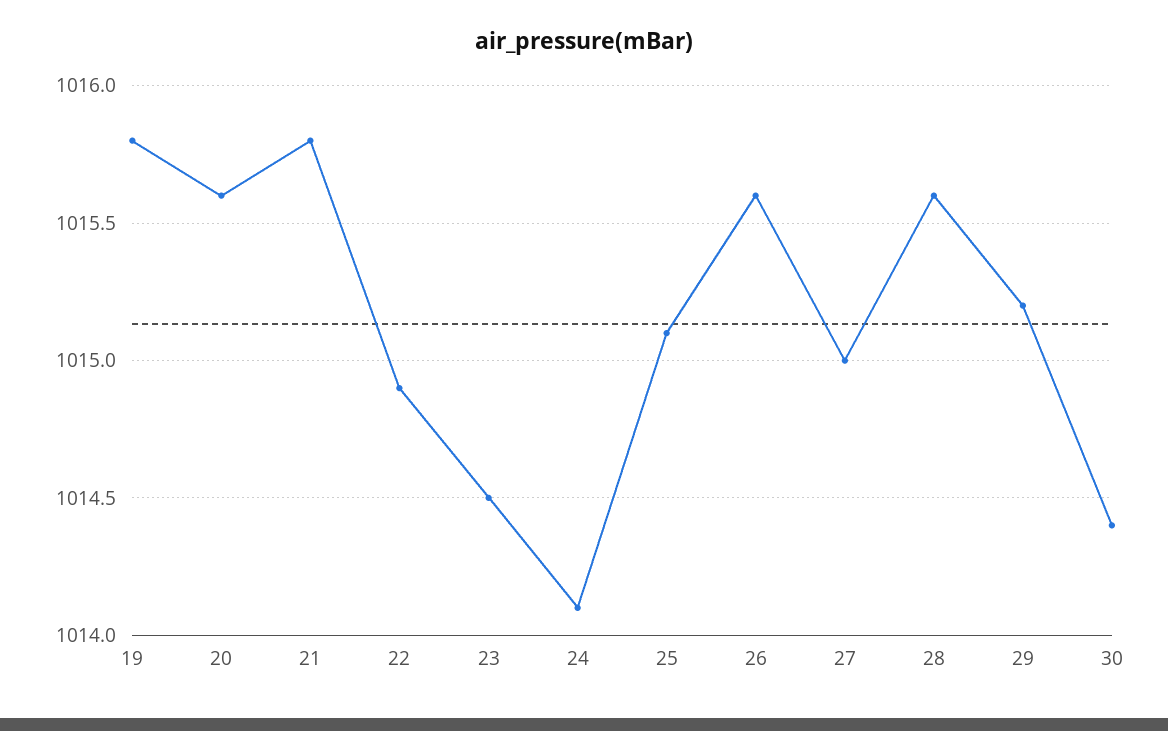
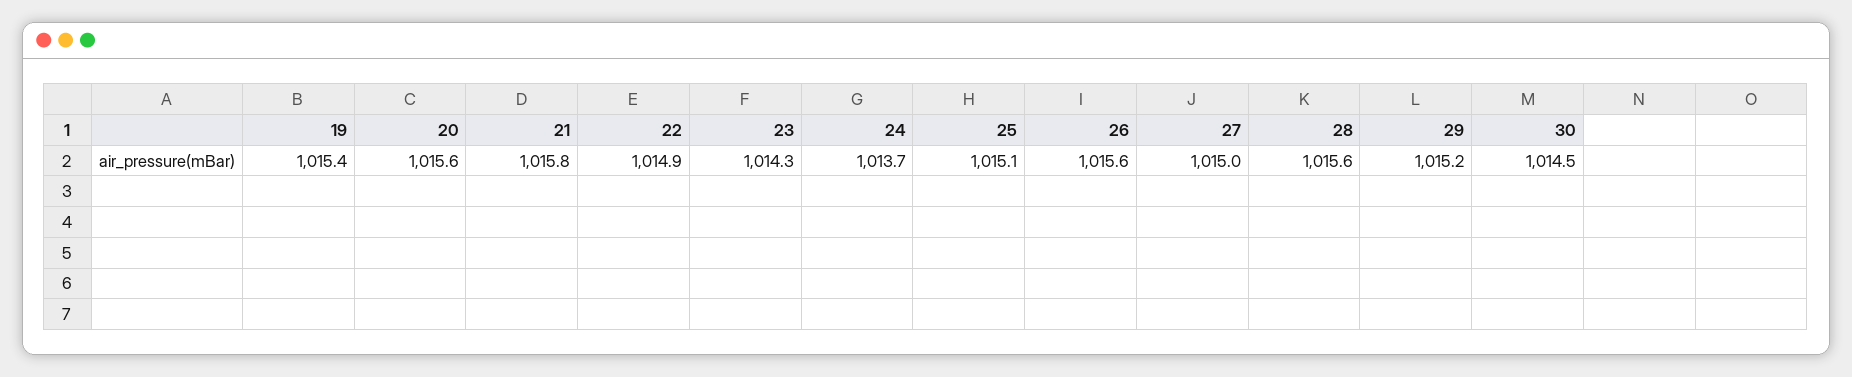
  {
-   "19": 1015.8,
+   "19": 1015.4,
    "20": 1015.6,
    "21": 1015.8,
    "22": 1014.9,
-   "23": 1014.5,
+   "23": 1014.3,
-   "24": 1014.1,
+   "24": 1013.7,
    "25": 1015.1,
    "26": 1015.6,
    "27": 1015,
    "28": 1015.6,
    "29": 1015.2,
-   "30": 1014.4
+   "30": 1014.5
  }

